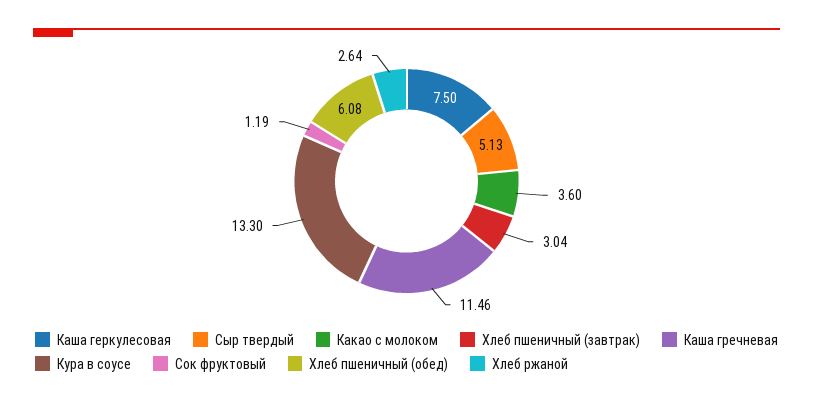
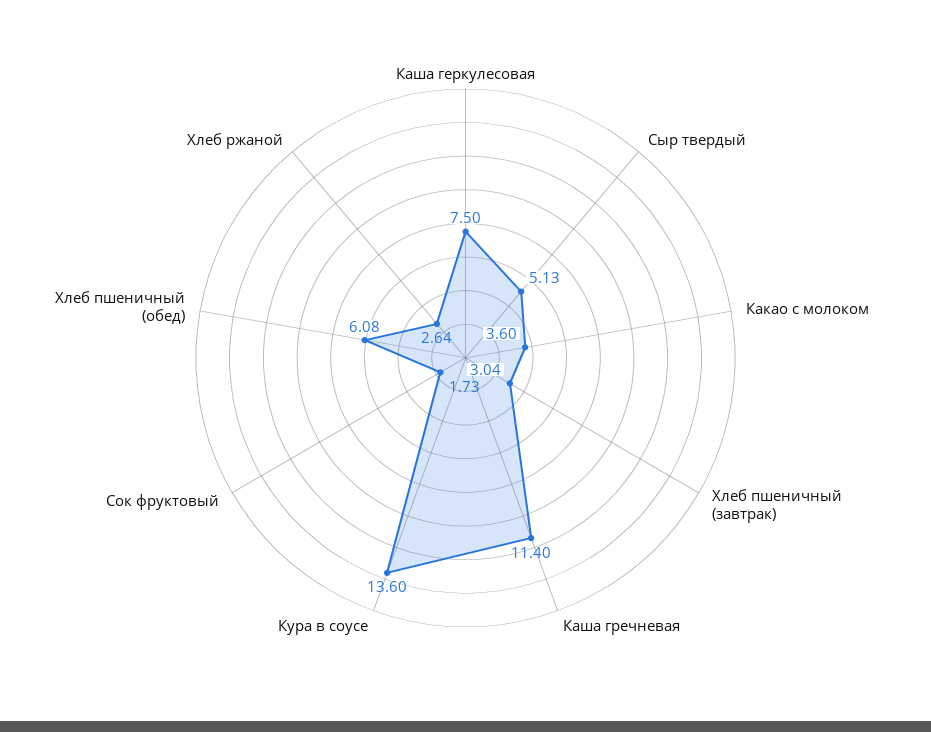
  {
    "Каша геркулесовая": 7.5,
    "Сыр твердый": 5.13,
    "Какао с молоком": 3.6,
    "Хлеб пшеничный (завтрак)": 3.04,
-   "Каша гречневая": 11.46,
+   "Каша гречневая": 11.4,
-   "Кура в соусе": 13.3,
+   "Кура в соусе": 13.6,
-   "Сок фруктовый": 1.19,
+   "Сок фруктовый": 1.73,
    "Хлеб пшеничный (обед)": 6.08,
    "Хлеб ржаной": 2.64
  }

